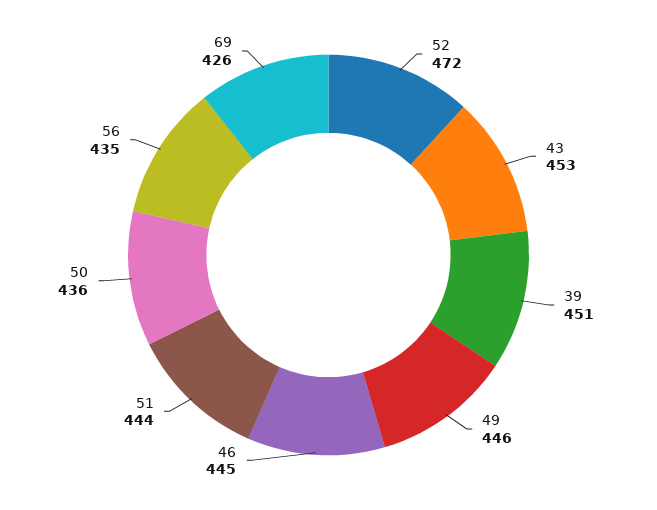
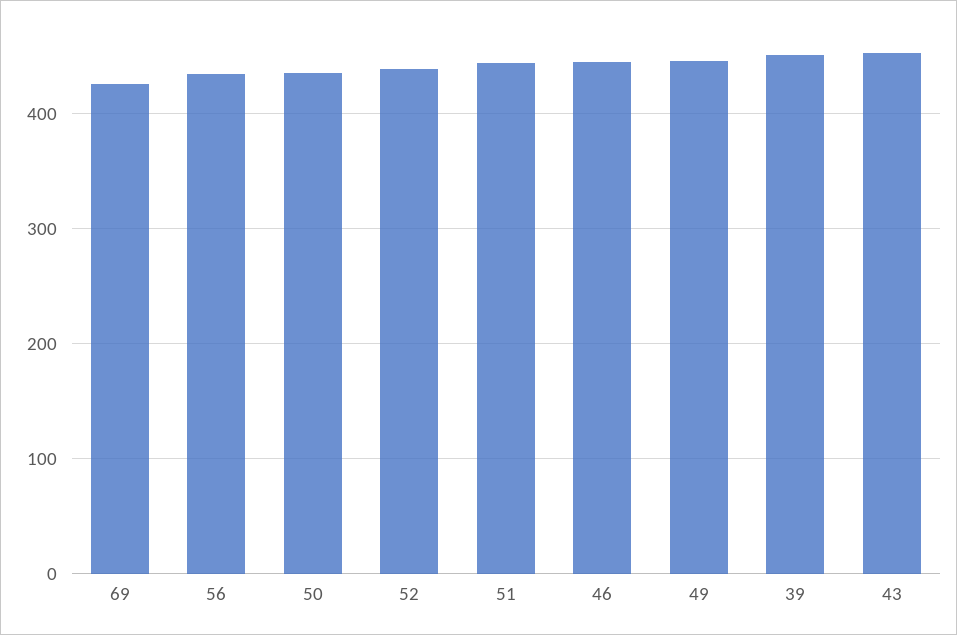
  {
-   "52": 472,
+   "52": 440,
    "43": 453,
    "39": 451,
    "49": 446,
    "46": 445,
    "51": 444,
    "50": 436,
    "56": 435,
    "69": 426
  }

